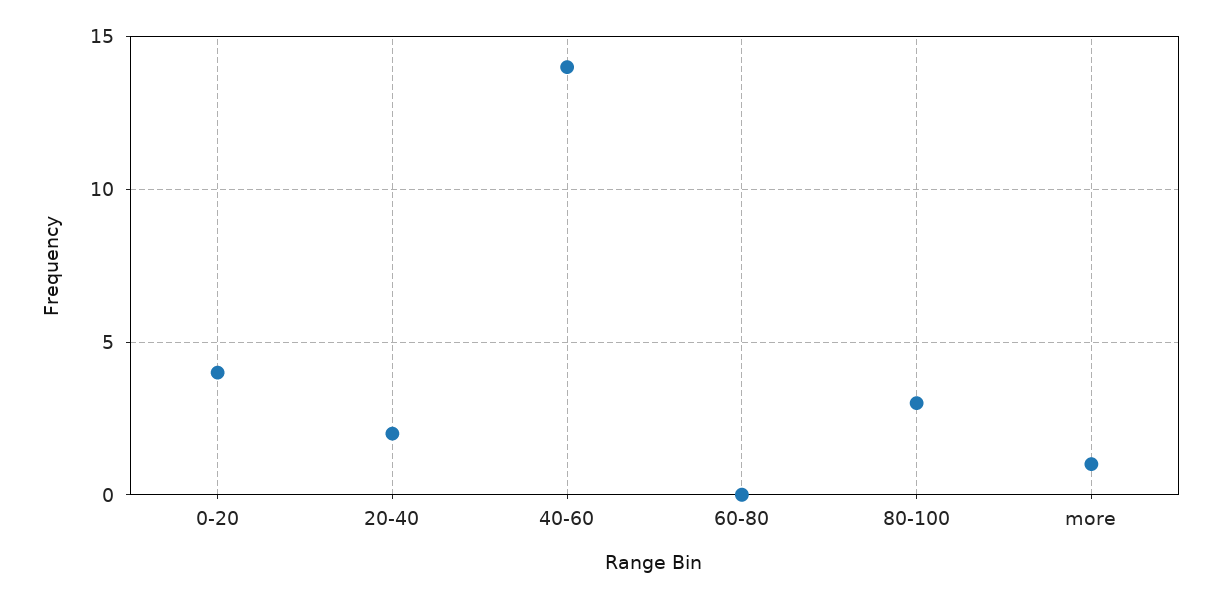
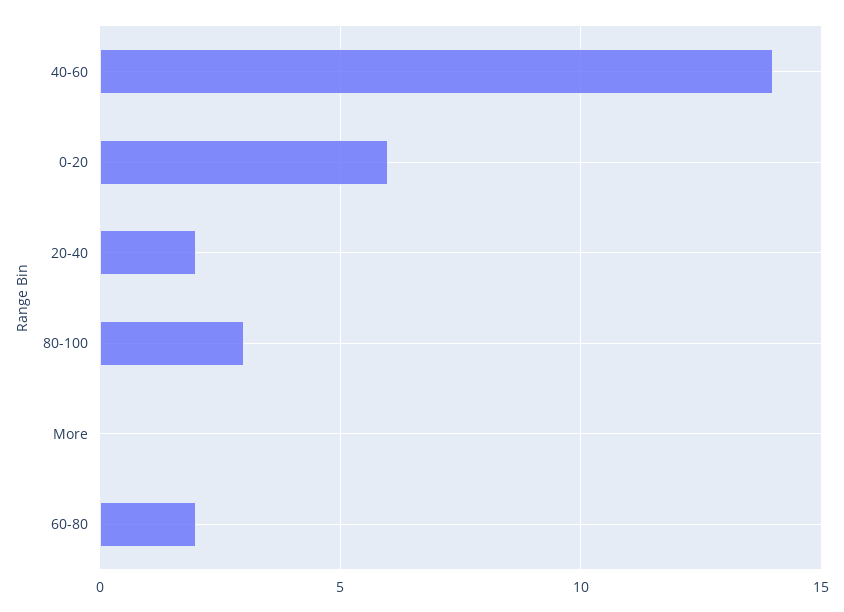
  {
-   "0-20": 4,
+   "0-20": 6,
    "20-40": 2,
    "40-60": 14,
-   "60-80": 0,
+   "60-80": 2,
    "80-100": 3,
-   "more": 1
+   "more": 0
  }

